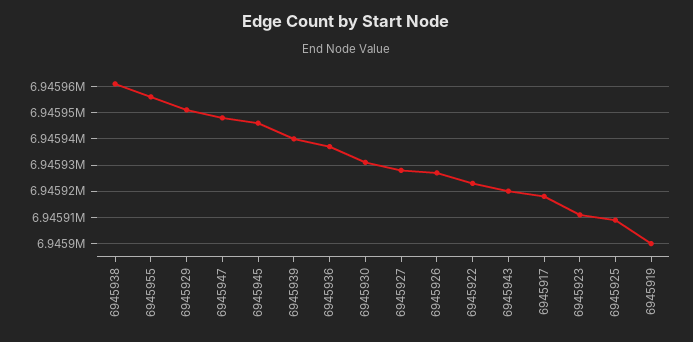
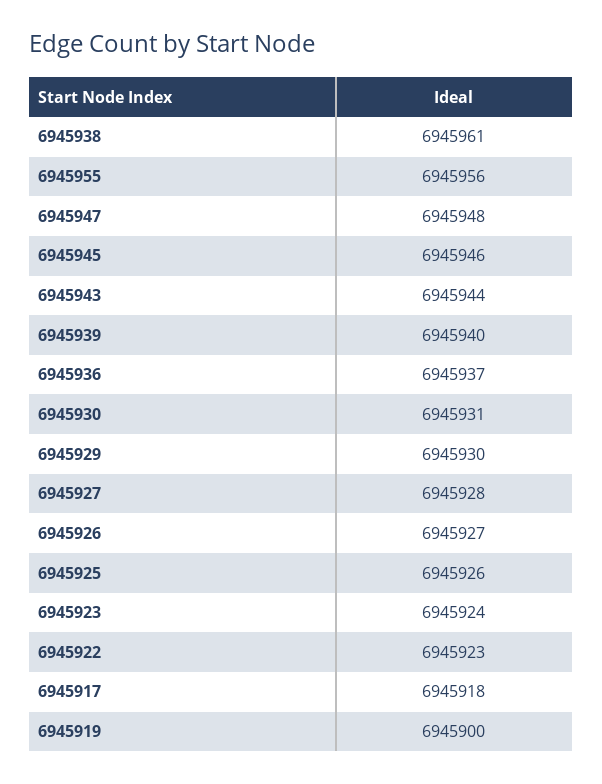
  {
    "6945938": 6945961,
    "6945955": 6945956,
-   "6945929": 6945950,
+   "6945929": 6945930,
    "6945947": 6945948,
    "6945945": 6945946,
    "6945939": 6945940,
    "6945936": 6945937,
    "6945930": 6945931,
    "6945927": 6945928,
    "6945926": 6945927,
    "6945922": 6945923,
-   "6945943": 6945920,
+   "6945943": 6945944,
    "6945917": 6945918,
-   "6945923": 6945910,
+   "6945923": 6945924,
-   "6945925": 6945910,
+   "6945925": 6945926,
    "6945919": 6945900
  }

